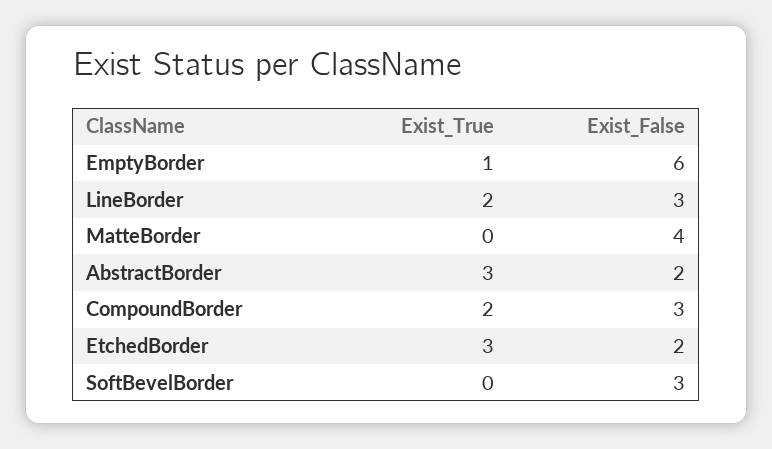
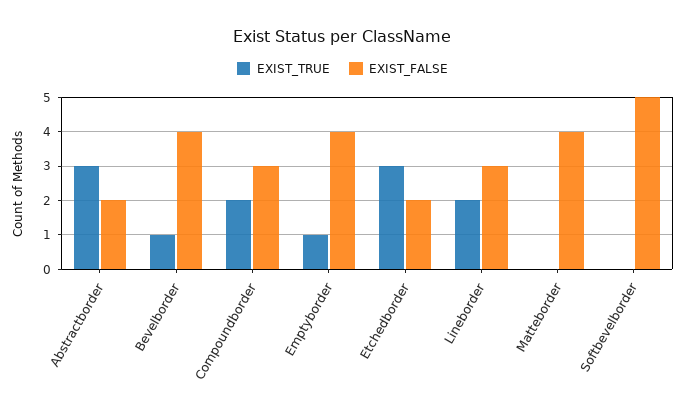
  {
    "Exist_True": {
      "EmptyBorder": 1,
      "LineBorder": 2,
      "MatteBorder": 0,
      "AbstractBorder": 3,
      "CompoundBorder": 2,
      "EtchedBorder": 3,
-     "SoftBevelBorder": 0
+     "SoftBevelBorder": 0,
+     "Bevelborder": 1
    },
    "Exist_False": {
-     "EmptyBorder": 6,
+     "EmptyBorder": 4,
      "LineBorder": 3,
      "MatteBorder": 4,
      "AbstractBorder": 2,
      "CompoundBorder": 3,
      "EtchedBorder": 2,
-     "SoftBevelBorder": 3
+     "SoftBevelBorder": 5,
+     "Bevelborder": 4
    }
  }

